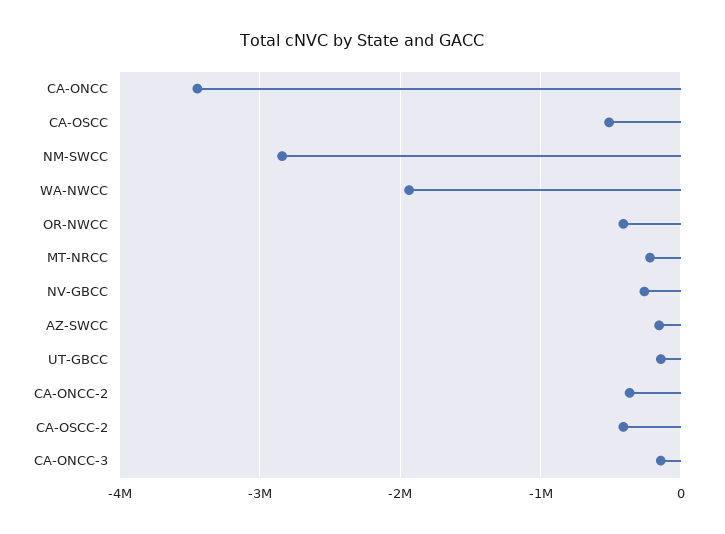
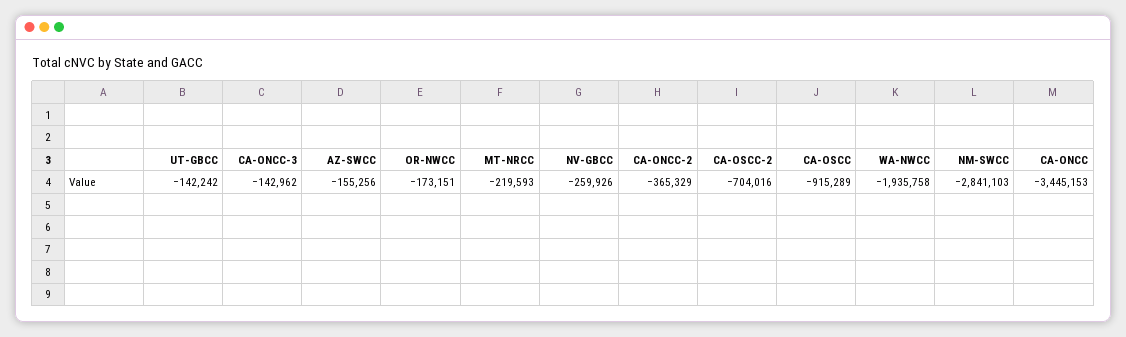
  {
    "CA-ONCC": -3445153,
-   "CA-OSCC": -500000,
+   "CA-OSCC": -915289,
    "NM-SWCC": -2841103,
    "WA-NWCC": -1935758,
-   "OR-NWCC": -400000,
+   "OR-NWCC": -173151,
    "MT-NRCC": -219593,
    "NV-GBCC": -259926,
    "AZ-SWCC": -155256,
    "UT-GBCC": -142242,
    "CA-ONCC-2": -365329,
-   "CA-OSCC-2": -400000,
+   "CA-OSCC-2": -704016,
    "CA-ONCC-3": -142962
  }

